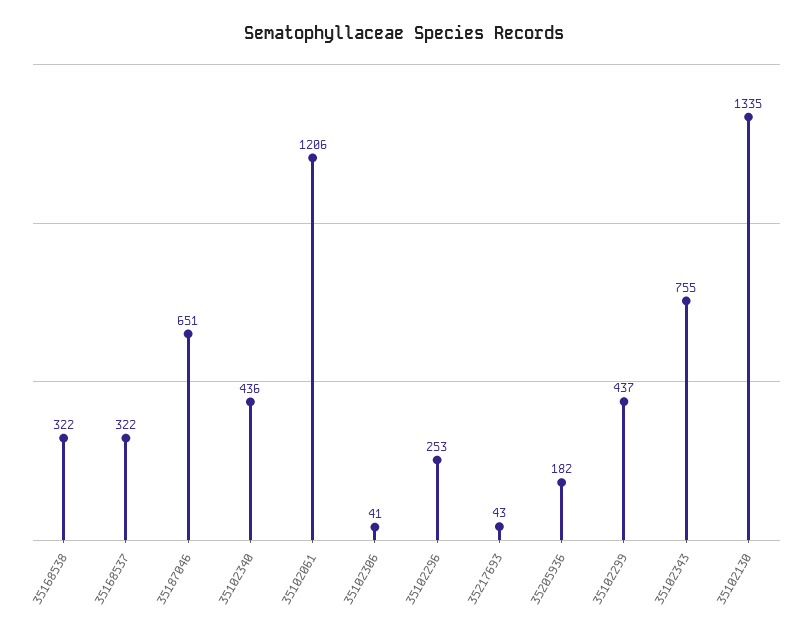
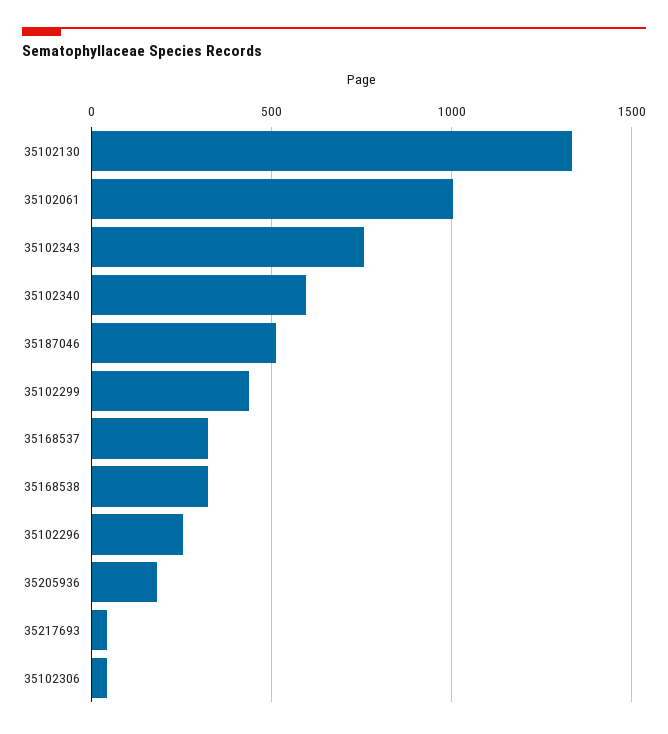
  {
    "35168538": 322,
    "35168537": 322,
-   "35187046": 651,
+   "35187046": 500,
-   "35102340": 436,
+   "35102340": 600,
-   "35102061": 1206,
+   "35102061": 1000,
    "35102306": 41,
    "35102296": 253,
    "35217693": 43,
    "35205936": 182,
    "35102299": 437,
    "35102343": 755,
    "35102130": 1335
  }

